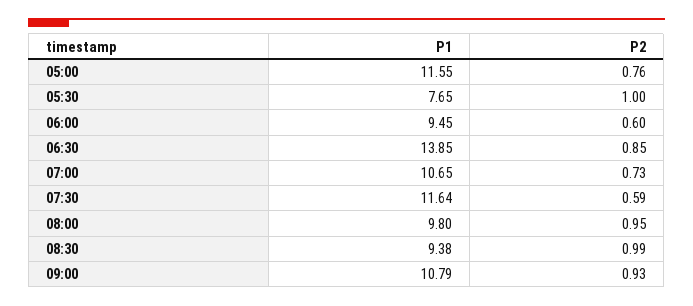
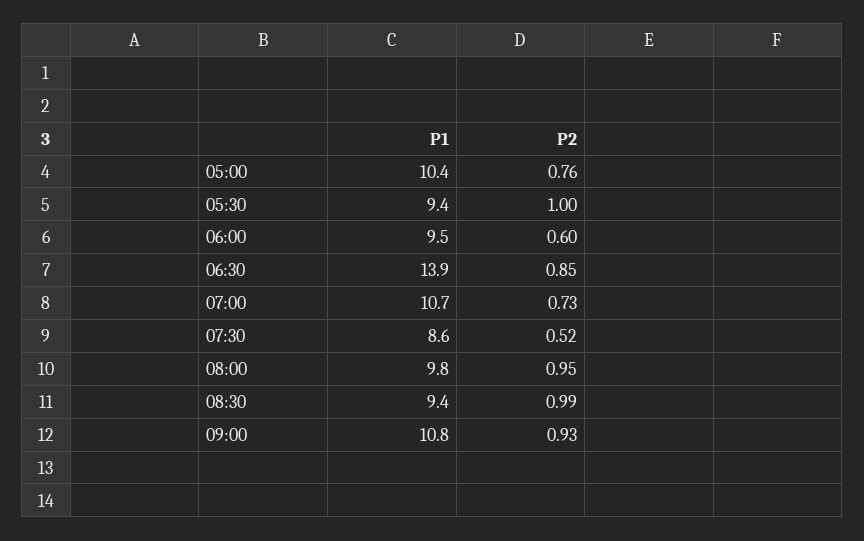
  {
    "P1": {
-     "05:00": 11.55,
+     "05:00": 10.4,
-     "05:30": 7.65,
+     "05:30": 9.4,
      "06:00": 9.45,
      "06:30": 13.85,
      "07:00": 10.65,
-     "07:30": 11.64,
+     "07:30": 8.6,
      "08:00": 9.8,
      "08:30": 9.38,
      "09:00": 10.79
    },
    "P2": {
      "05:00": 0.76,
      "05:30": 1,
      "06:00": 0.6,
      "06:30": 0.85,
      "07:00": 0.73,
-     "07:30": 0.59,
+     "07:30": 0.52,
      "08:00": 0.95,
      "08:30": 0.99,
      "09:00": 0.93
    }
  }

